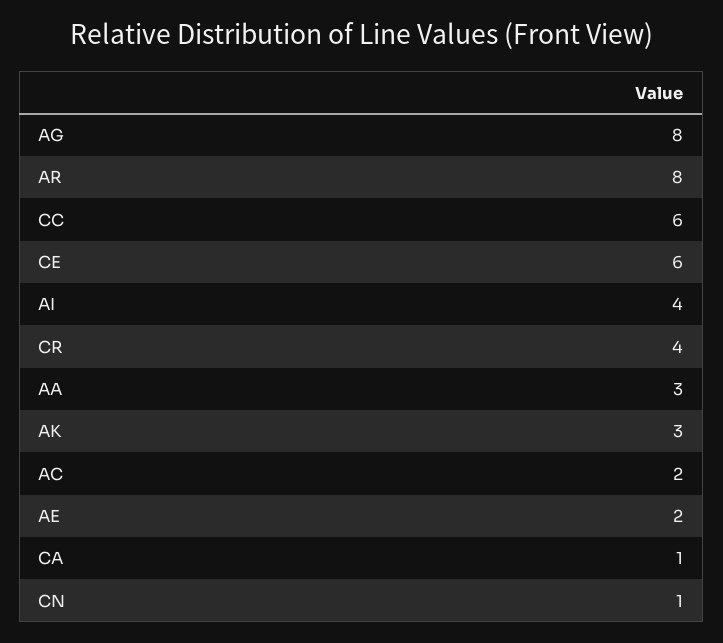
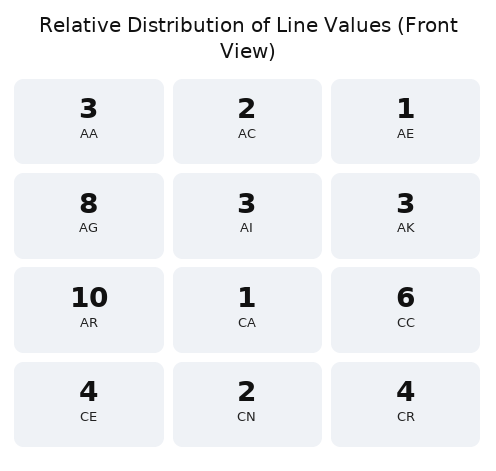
  {
    "AG": 8,
-   "AR": 8,
+   "AR": 10,
    "CC": 6,
-   "CE": 6,
+   "CE": 4,
-   "AI": 4,
+   "AI": 3,
    "CR": 4,
    "AA": 3,
    "AK": 3,
    "AC": 2,
-   "AE": 2,
+   "AE": 1,
    "CA": 1,
-   "CN": 1
+   "CN": 2
  }

